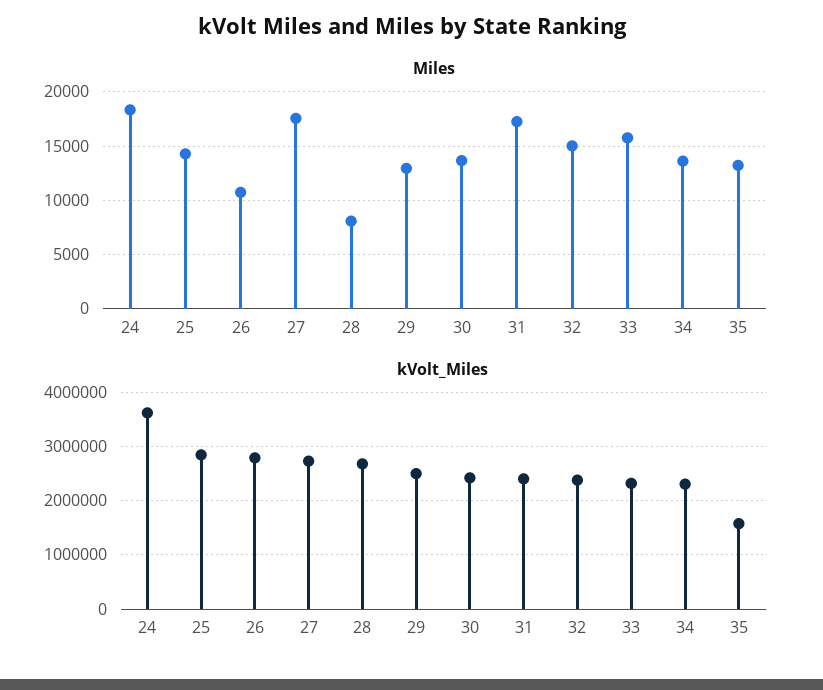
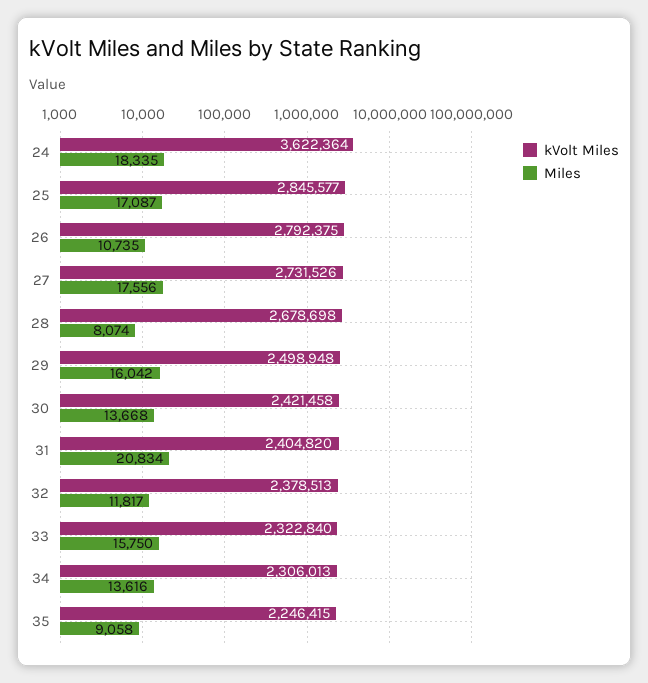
  {
    "Miles": {
      "24": 18335,
-     "25": 14000,
+     "25": 17087,
      "26": 10735,
      "27": 17556,
      "28": 8074,
-     "29": 13000,
+     "29": 16042,
      "30": 13668,
-     "31": 17000,
+     "31": 20834,
-     "32": 15000,
+     "32": 11817,
      "33": 15750,
      "34": 13616,
-     "35": 13000
+     "35": 9058
    },
    "kVolt_Miles": {
      "24": 3622364,
      "25": 2845577,
      "26": 2792375,
      "27": 2731526,
      "28": 2678698,
      "29": 2498948,
      "30": 2421458,
      "31": 2404820,
      "32": 2378513,
      "33": 2322840,
      "34": 2306013,
-     "35": 1600000
+     "35": 2246415
    }
  }

